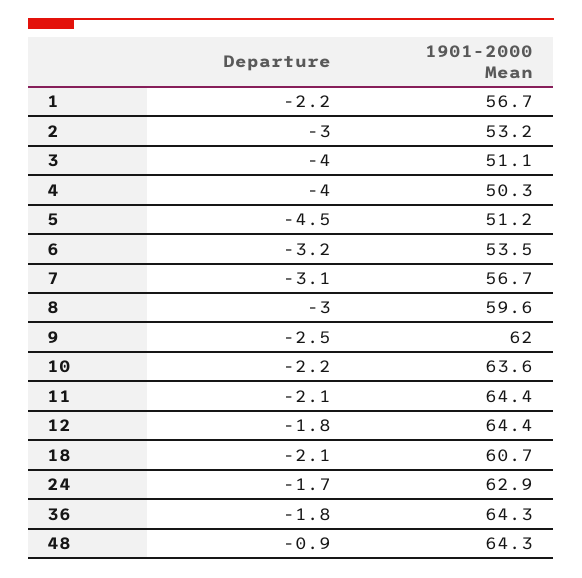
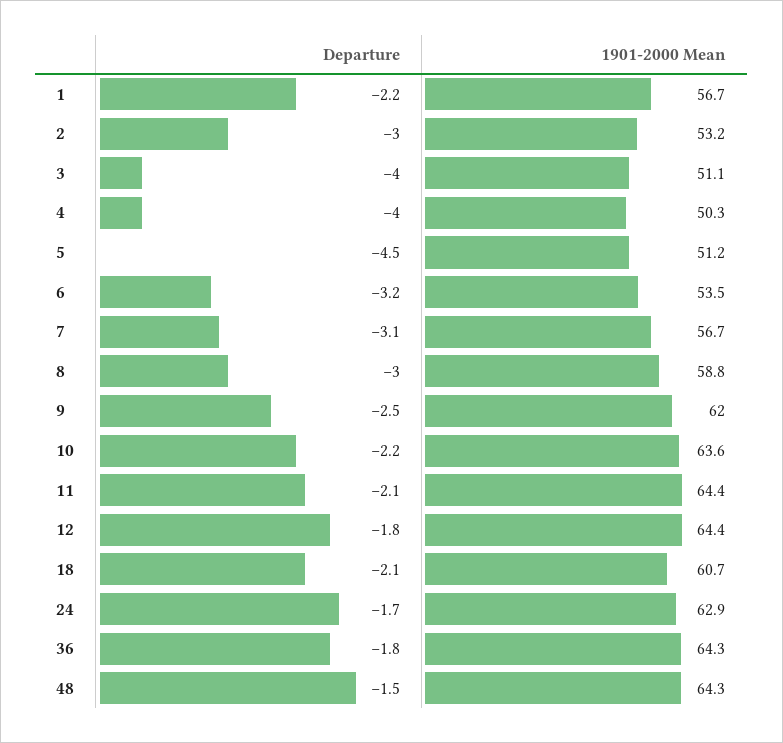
  {
    "Departure": {
      "1": -2.2,
      "2": -3,
      "3": -4,
      "4": -4,
      "5": -4.5,
      "6": -3.2,
      "7": -3.1,
      "8": -3,
      "9": -2.5,
      "10": -2.2,
      "11": -2.1,
      "12": -1.8,
      "18": -2.1,
      "24": -1.7,
      "36": -1.8,
-     "48": -0.9
+     "48": -1.5
    },
    "1901-2000 Mean": {
      "1": 56.7,
      "2": 53.2,
      "3": 51.1,
      "4": 50.3,
      "5": 51.2,
      "6": 53.5,
      "7": 56.7,
-     "8": 59.6,
+     "8": 58.8,
      "9": 62,
      "10": 63.6,
      "11": 64.4,
      "12": 64.4,
      "18": 60.7,
      "24": 62.9,
      "36": 64.3,
      "48": 64.3
    }
  }

